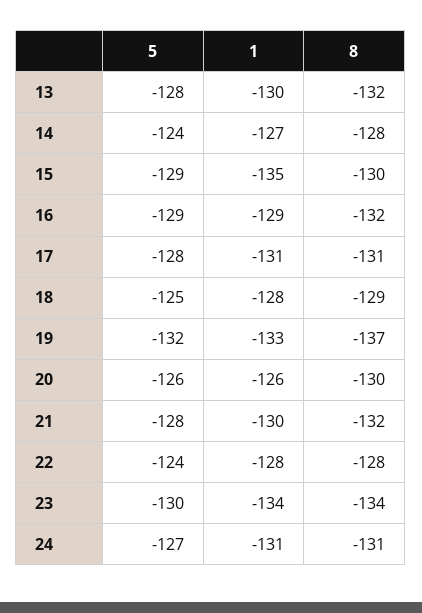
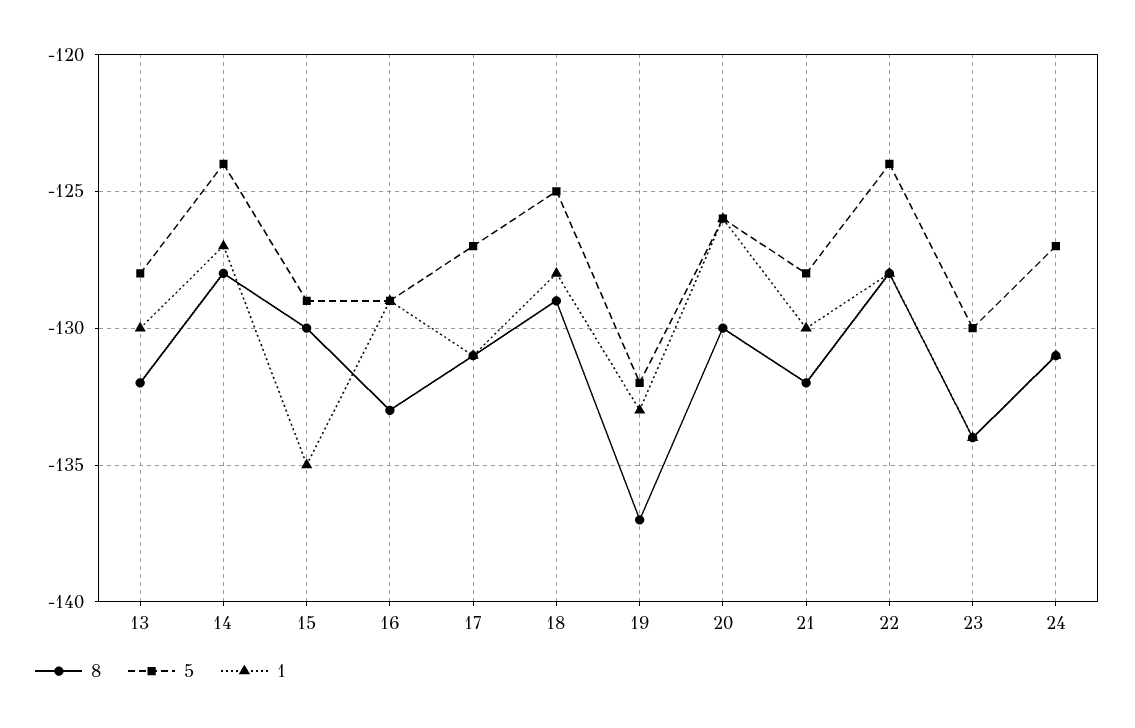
  {
    "5": {
      "13": -128,
      "14": -124,
      "15": -129,
      "16": -129,
-     "17": -128,
+     "17": -127,
      "18": -125,
      "19": -132,
      "20": -126,
      "21": -128,
      "22": -124,
      "23": -130,
      "24": -127
    },
    "1": {
      "13": -130,
      "14": -127,
      "15": -135,
      "16": -129,
      "17": -131,
      "18": -128,
      "19": -133,
      "20": -126,
      "21": -130,
      "22": -128,
      "23": -134,
      "24": -131
    },
    "8": {
      "13": -132,
      "14": -128,
      "15": -130,
-     "16": -132,
+     "16": -133,
      "17": -131,
      "18": -129,
      "19": -137,
      "20": -130,
      "21": -132,
      "22": -128,
      "23": -134,
      "24": -131
    }
  }

